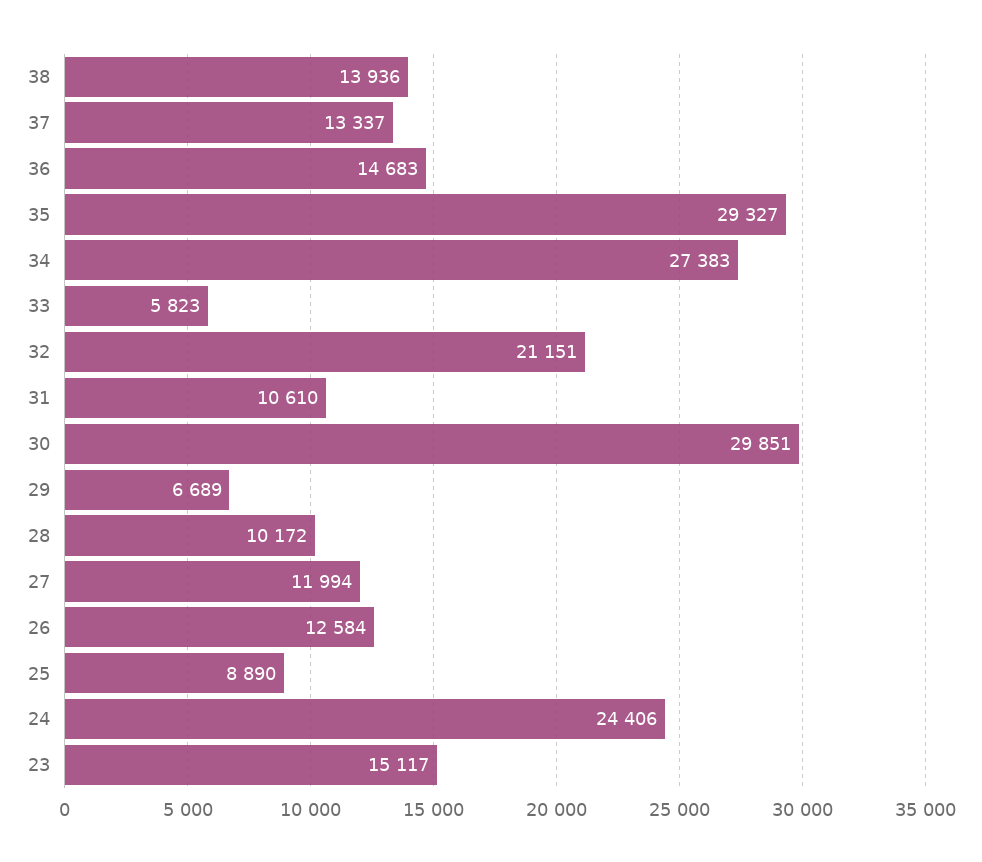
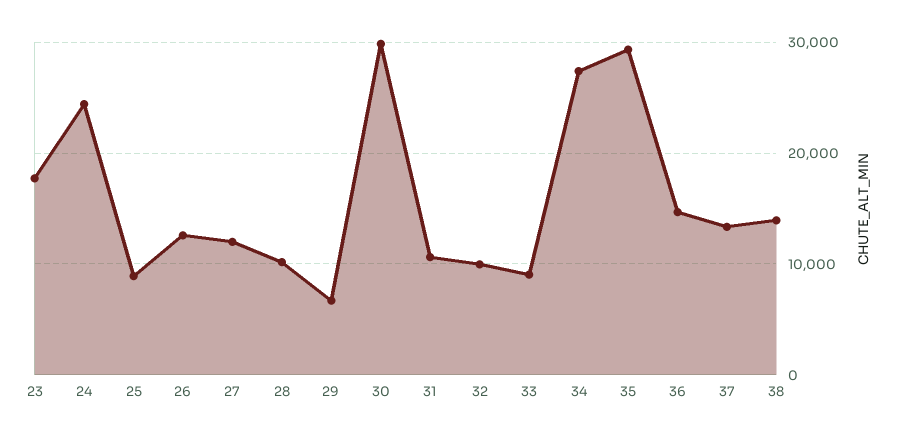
  {
    "38": 13936,
    "37": 13337,
    "36": 14683,
    "35": 29327,
    "34": 27383,
-   "33": 5823,
+   "33": 9000,
-   "32": 21151,
+   "32": 10000,
    "31": 10610,
    "30": 29851,
    "29": 6689,
    "28": 10172,
    "27": 11994,
    "26": 12584,
    "25": 8890,
    "24": 24406,
-   "23": 15117
+   "23": 18000
  }

